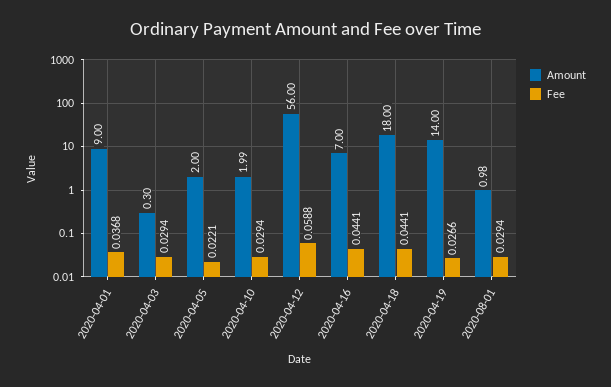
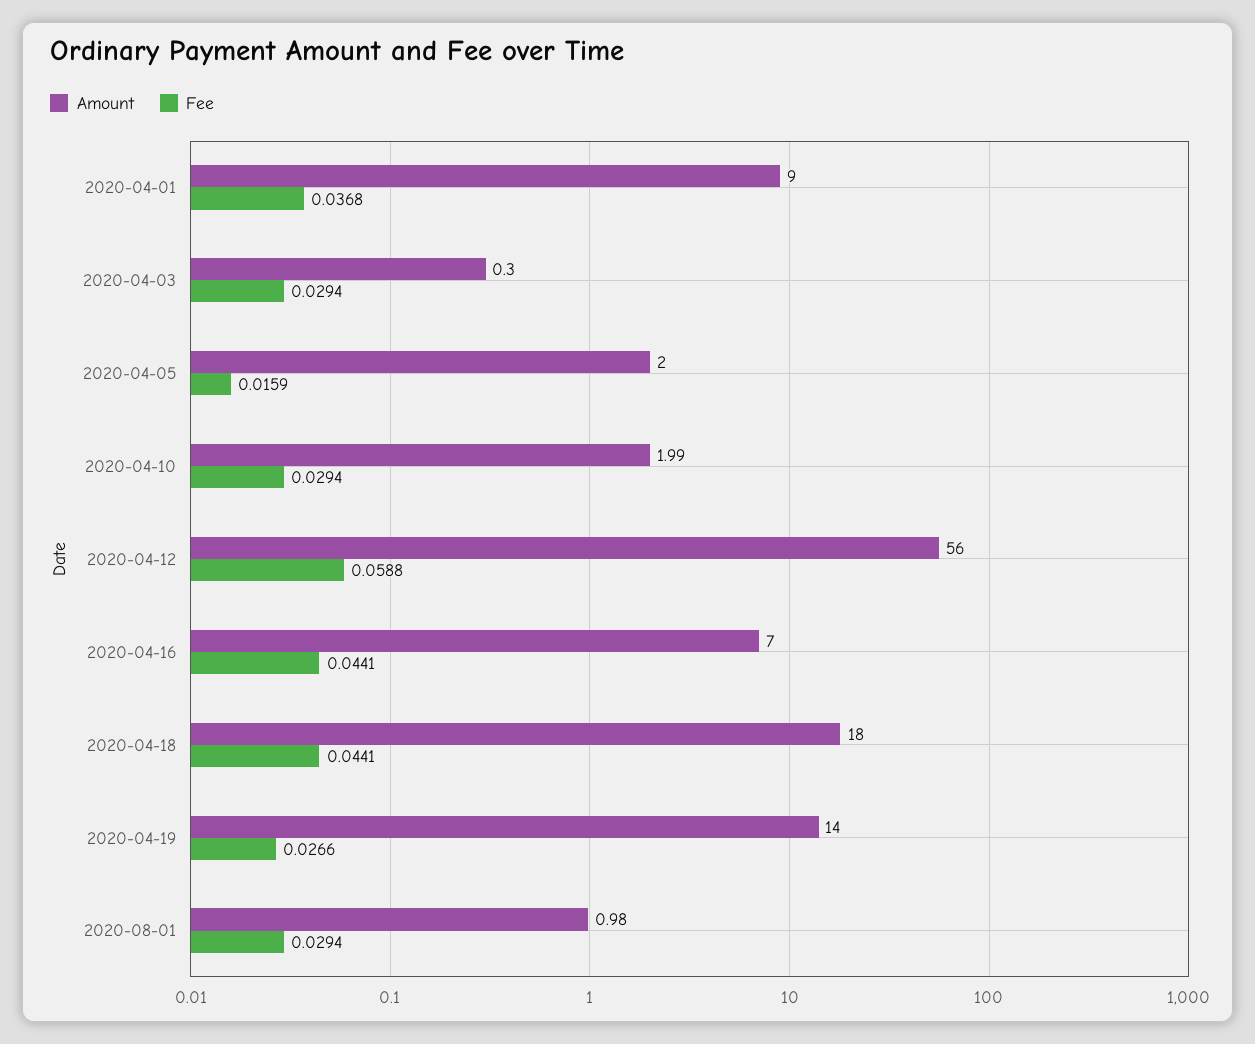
  {
    "Amount": {
      "2020-04-01": 9,
      "2020-04-03": 0.3,
      "2020-04-05": 2,
      "2020-04-10": 1.99,
      "2020-04-12": 56,
      "2020-04-16": 7,
      "2020-04-18": 18,
      "2020-04-19": 14,
      "2020-08-01": 0.98
    },
    "Fee": {
      "2020-04-01": 0.0368,
      "2020-04-03": 0.0294,
-     "2020-04-05": 0.0221,
+     "2020-04-05": 0.0159,
      "2020-04-10": 0.0294,
      "2020-04-12": 0.0588,
      "2020-04-16": 0.0441,
      "2020-04-18": 0.0441,
      "2020-04-19": 0.0266,
      "2020-08-01": 0.0294
    }
  }

